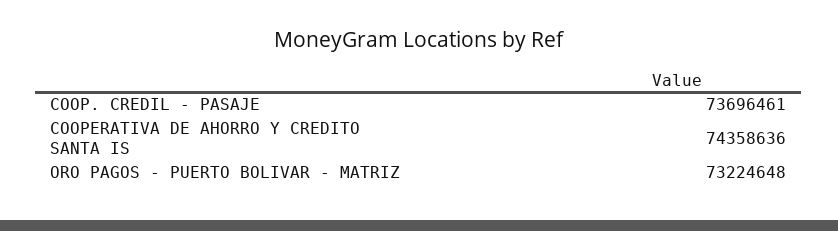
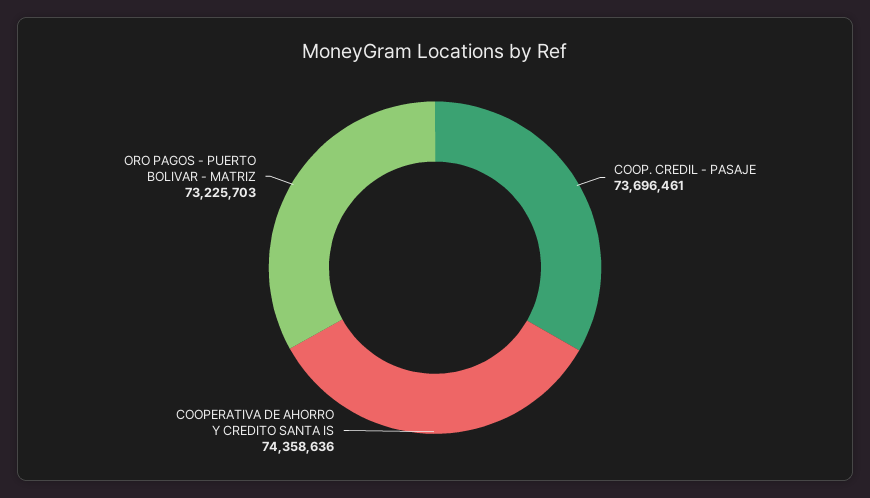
  {
    "COOP. CREDIL - PASAJE": 73696461,
    "COOPERATIVA DE AHORRO Y CREDITO SANTA IS": 74358636,
-   "ORO PAGOS - PUERTO BOLIVAR - MATRIZ": 73224648
+   "ORO PAGOS - PUERTO BOLIVAR - MATRIZ": 73225703
  }

